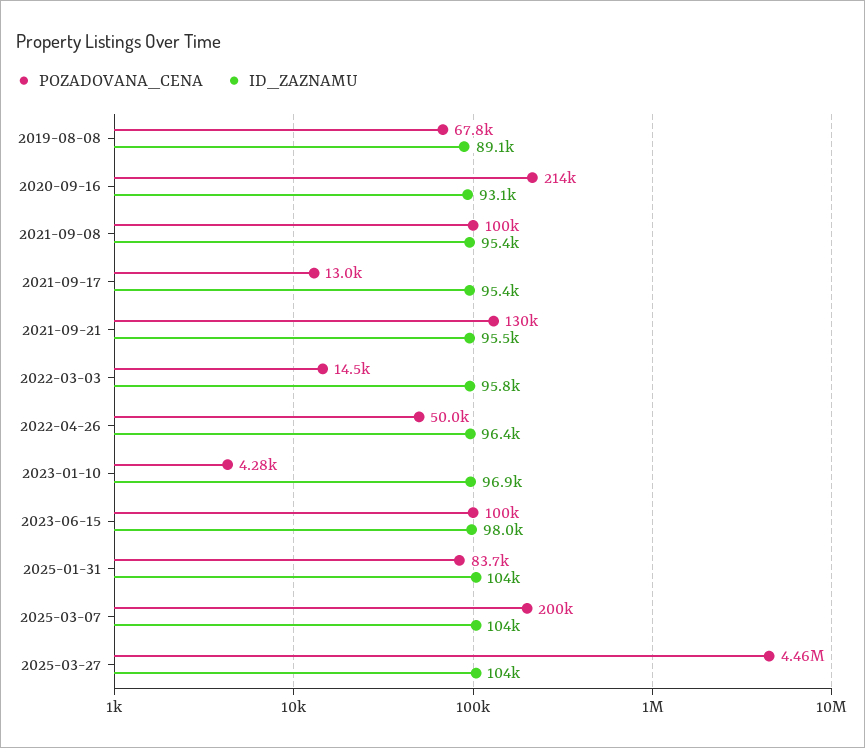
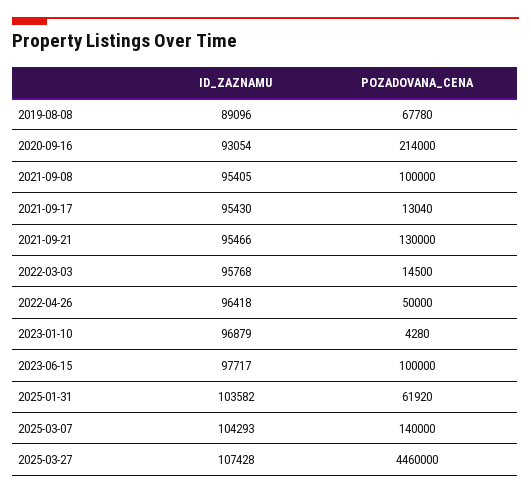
  {
    "POZADOVANA_CENA": {
      "2019-08-08": 67780,
      "2020-09-16": 214000,
      "2021-09-08": 100000,
      "2021-09-17": 13040,
      "2021-09-21": 130000,
      "2022-03-03": 14500,
      "2022-04-26": 50000,
      "2023-01-10": 4280,
      "2023-06-15": 100000,
-     "2025-01-31": 83700,
+     "2025-01-31": 61920,
-     "2025-03-07": 200000,
+     "2025-03-07": 140000,
      "2025-03-27": 4460000
    },
    "ID_ZAZNAMU": {
      "2019-08-08": 89096,
      "2020-09-16": 93054,
      "2021-09-08": 95405,
      "2021-09-17": 95430,
      "2021-09-21": 95466,
      "2022-03-03": 95768,
      "2022-04-26": 96418,
      "2023-01-10": 96879,
-     "2023-06-15": 98000,
+     "2023-06-15": 97717,
      "2025-01-31": 103582,
      "2025-03-07": 104293,
-     "2025-03-27": 104000
+     "2025-03-27": 107428
    }
  }

